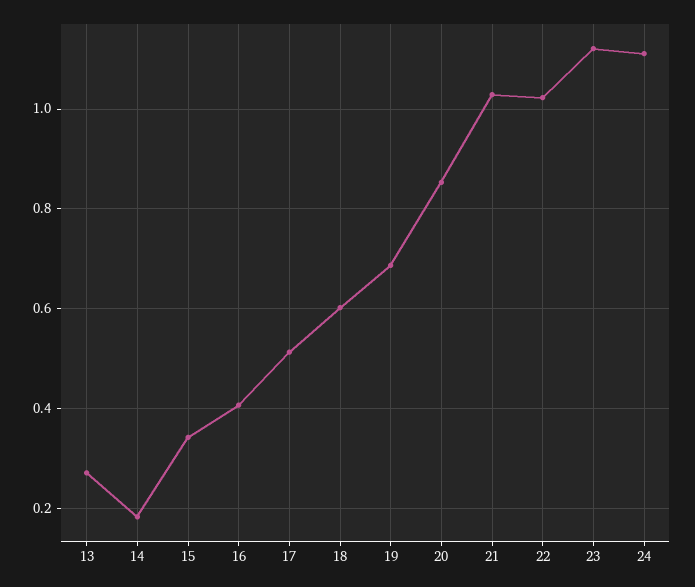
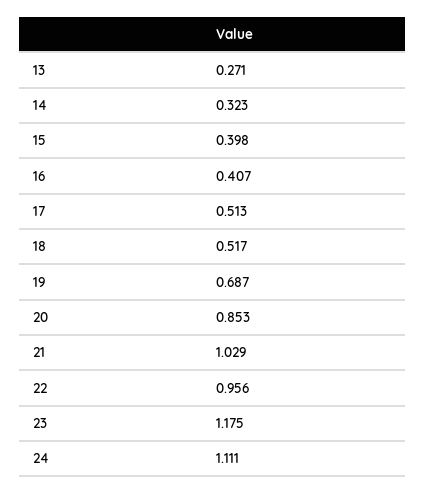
  {
    "13": 0.271,
-   "14": 0.18,
+   "14": 0.323,
-   "15": 0.34,
+   "15": 0.398,
    "16": 0.407,
    "17": 0.513,
-   "18": 0.6,
+   "18": 0.517,
    "19": 0.687,
    "20": 0.853,
    "21": 1.029,
-   "22": 1.02,
+   "22": 0.956,
-   "23": 1.12,
+   "23": 1.175,
    "24": 1.111
  }

